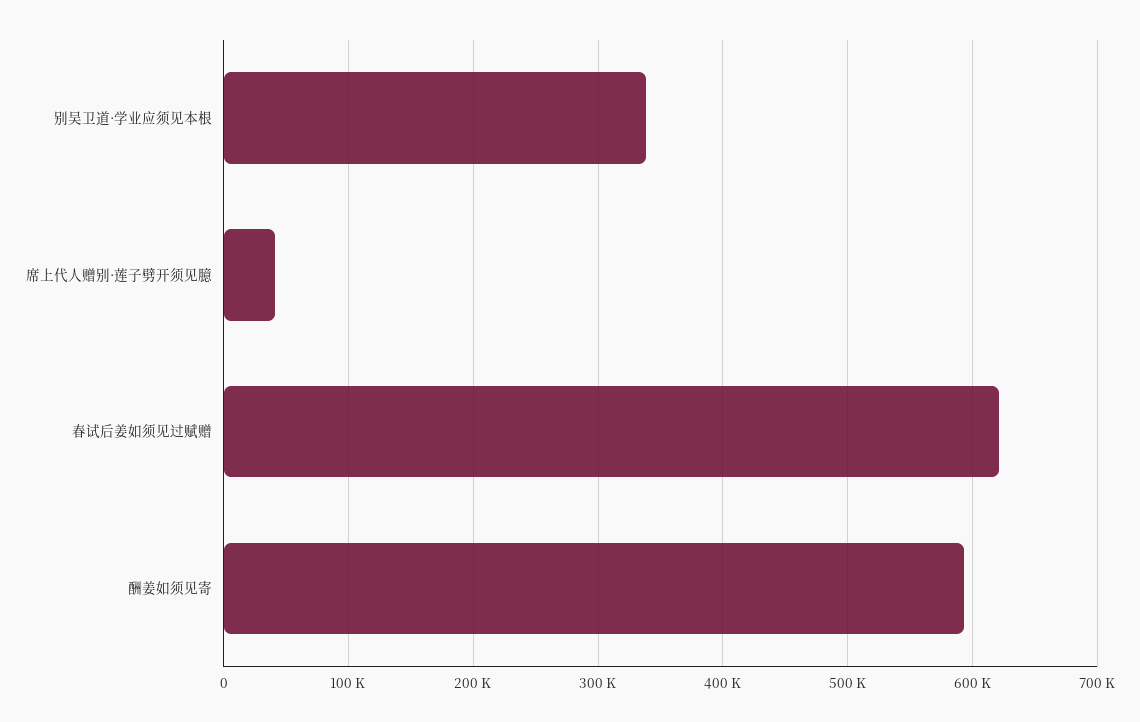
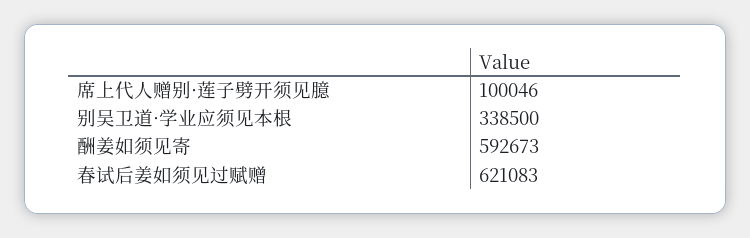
  {
    "别吴卫道·学业应须见本根": 338500,
-   "席上代人赠别·莲子劈开须见臆": 40000,
+   "席上代人赠别·莲子劈开须见臆": 100046,
    "春试后姜如须见过赋赠": 621083,
    "酬姜如须见寄": 592673
  }

